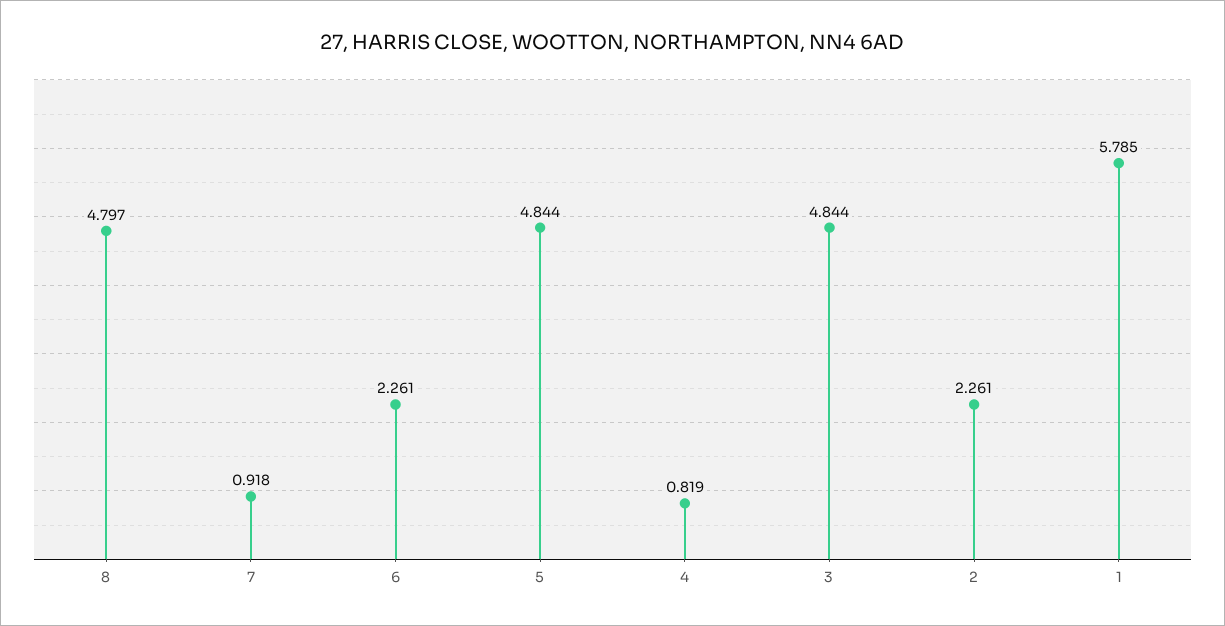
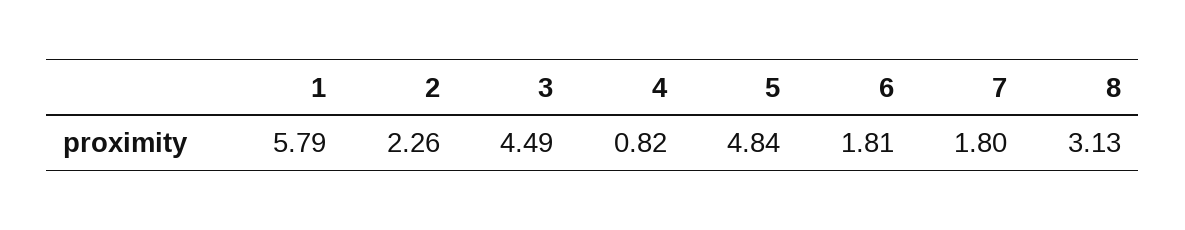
  {
-   "8": 4.797,
+   "8": 3.13,
-   "7": 0.918,
+   "7": 1.8,
-   "6": 2.261,
+   "6": 1.81,
    "5": 4.844,
    "4": 0.819,
-   "3": 4.844,
+   "3": 4.49,
    "2": 2.261,
    "1": 5.785
  }

